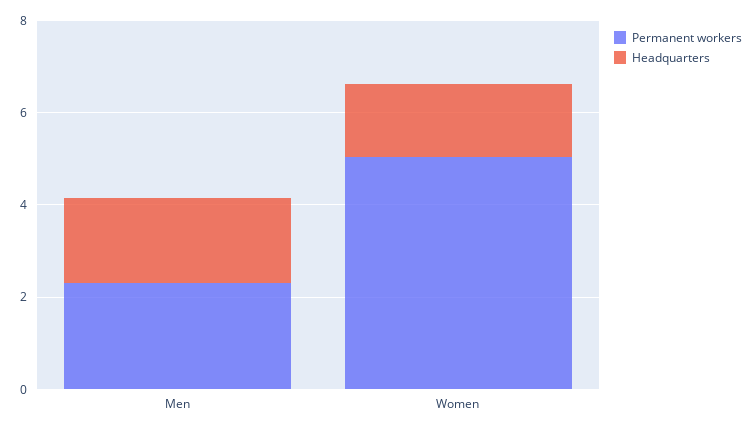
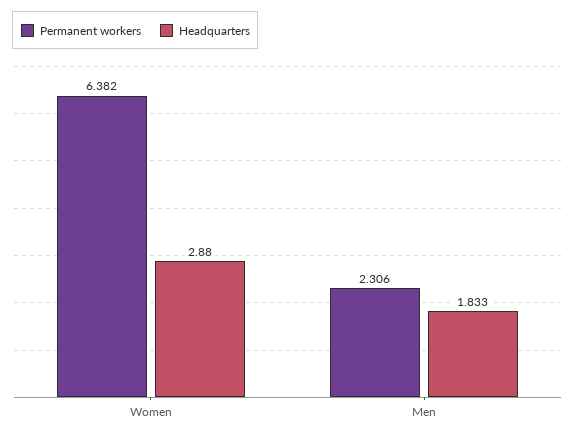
  {
    "Permanent workers": {
      "Men": 2.306,
-     "Women": 5
+     "Women": 6.382
    },
    "Headquarters": {
      "Men": 1.833,
-     "Women": 1.5
+     "Women": 2.88
    }
  }

